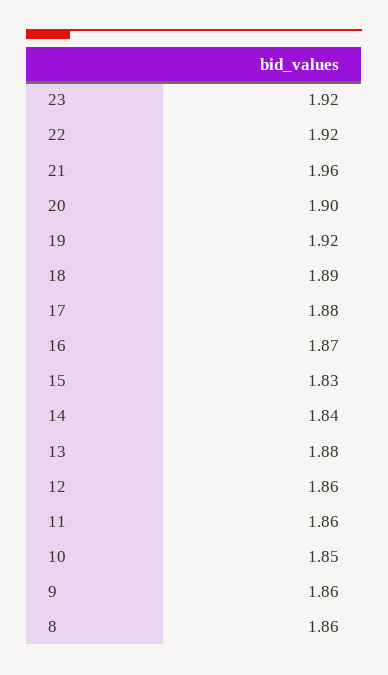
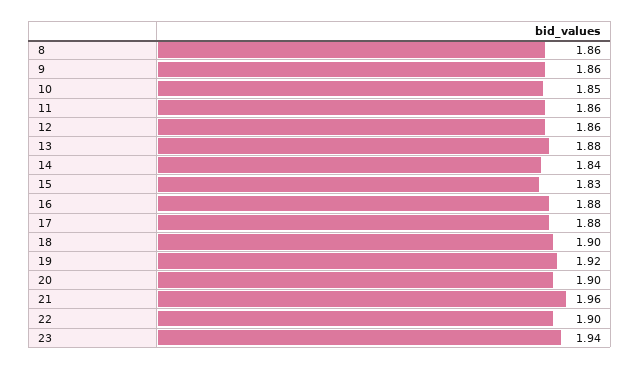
  {
-   "23": 1.92,
+   "23": 1.94,
-   "22": 1.92,
+   "22": 1.9,
    "21": 1.96,
    "20": 1.9,
    "19": 1.92,
-   "18": 1.89,
+   "18": 1.9,
    "17": 1.88,
-   "16": 1.87,
+   "16": 1.88,
    "15": 1.83,
    "14": 1.84,
    "13": 1.88,
    "12": 1.86,
    "11": 1.86,
    "10": 1.85,
    "9": 1.86,
    "8": 1.86
  }

